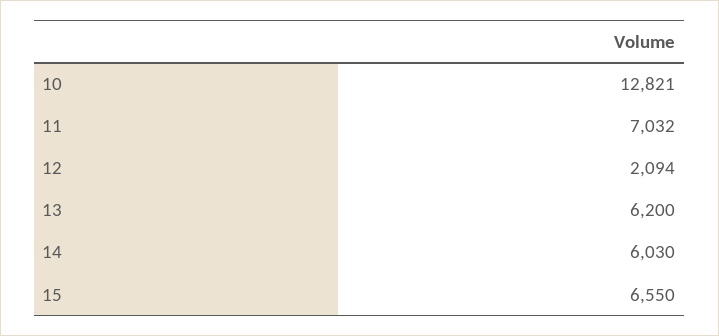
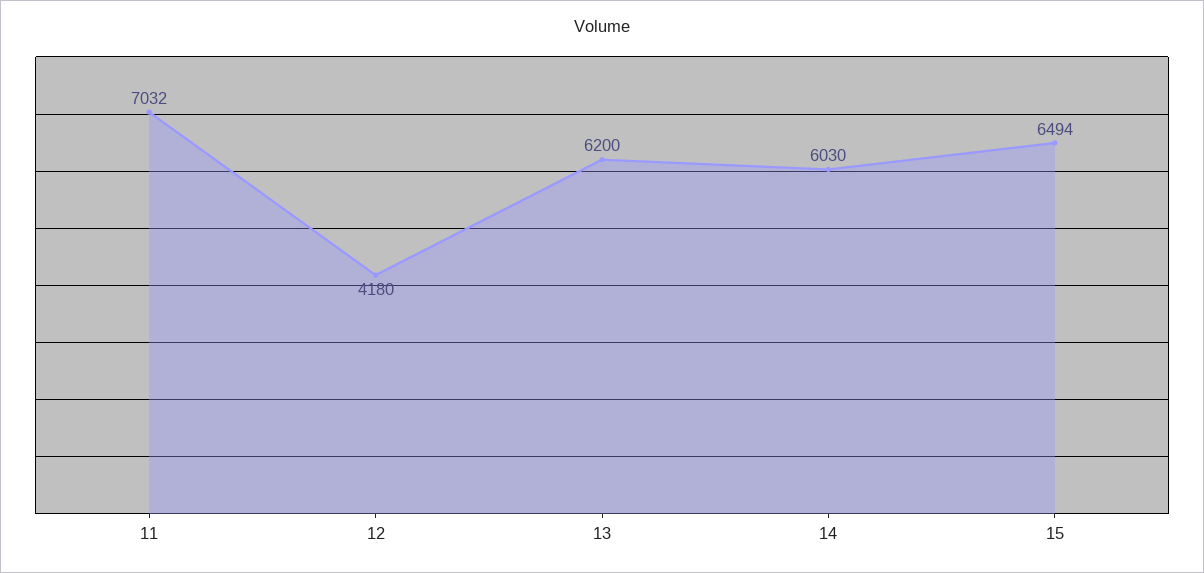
  {
-   "10": 12821,
    "11": 7032,
-   "12": 2094,
+   "12": 4180,
    "13": 6200,
    "14": 6030,
-   "15": 6550
+   "15": 6494
  }

